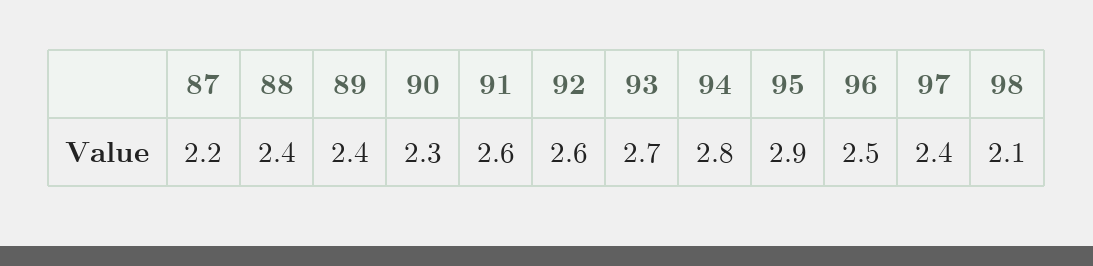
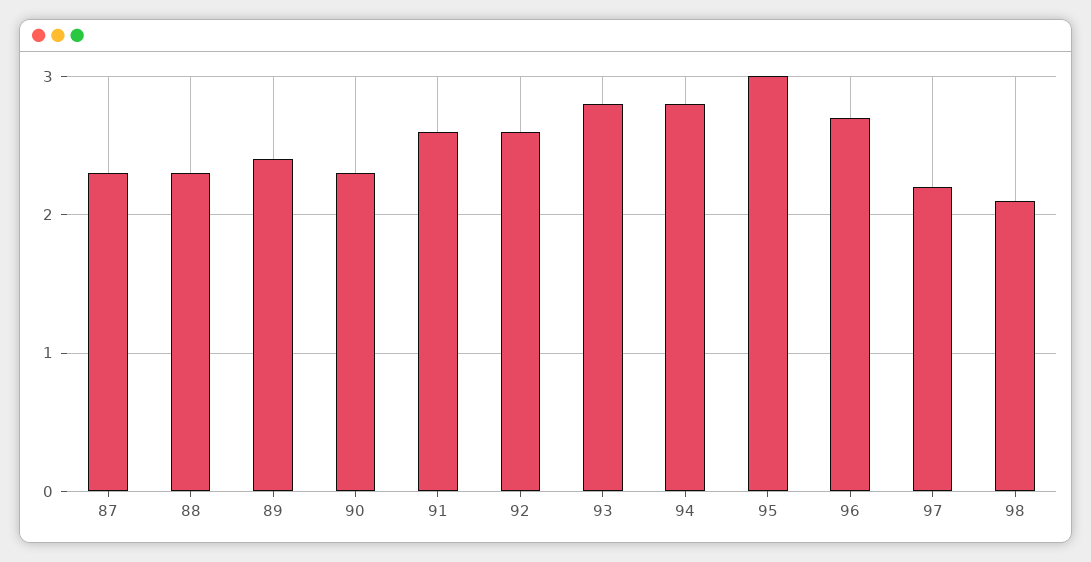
  {
-   "87": 2.2,
+   "87": 2.3,
-   "88": 2.4,
+   "88": 2.3,
    "89": 2.4,
    "90": 2.3,
    "91": 2.6,
    "92": 2.6,
-   "93": 2.7,
+   "93": 2.8,
    "94": 2.8,
-   "95": 2.9,
+   "95": 3,
-   "96": 2.5,
+   "96": 2.7,
-   "97": 2.4,
+   "97": 2.2,
    "98": 2.1
  }

